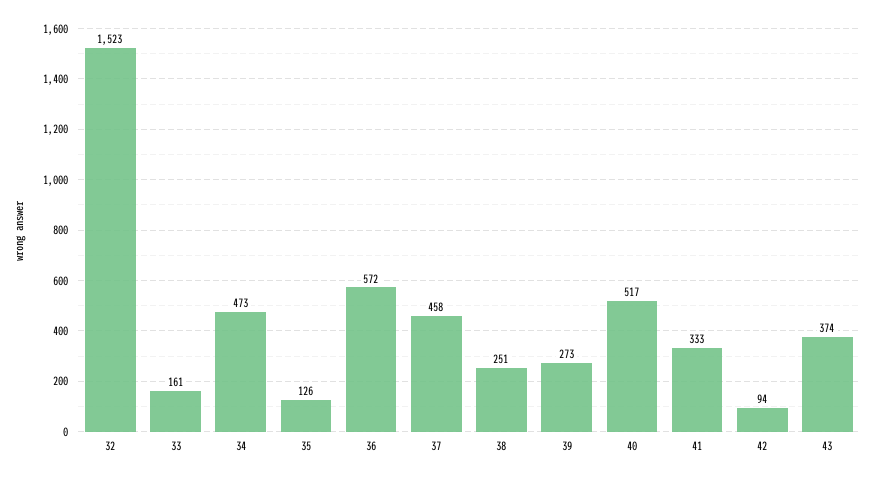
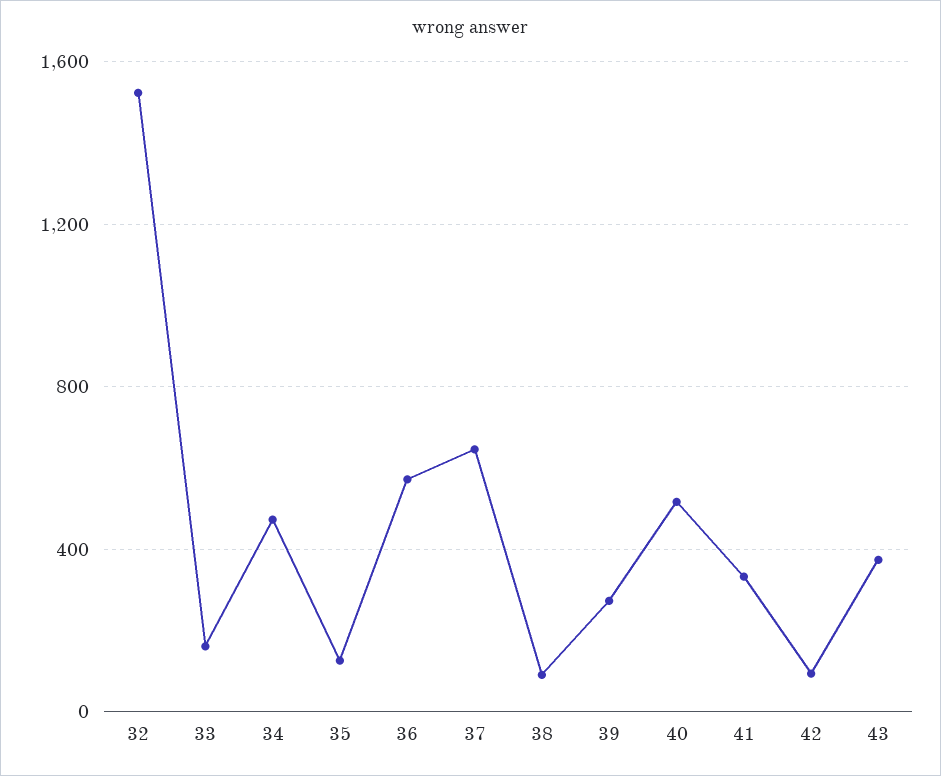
  {
    "32": 1523,
    "33": 161,
    "34": 473,
    "35": 126,
    "36": 572,
-   "37": 458,
+   "37": 650,
-   "38": 251,
+   "38": 100,
    "39": 273,
    "40": 517,
    "41": 333,
    "42": 94,
    "43": 374
  }

